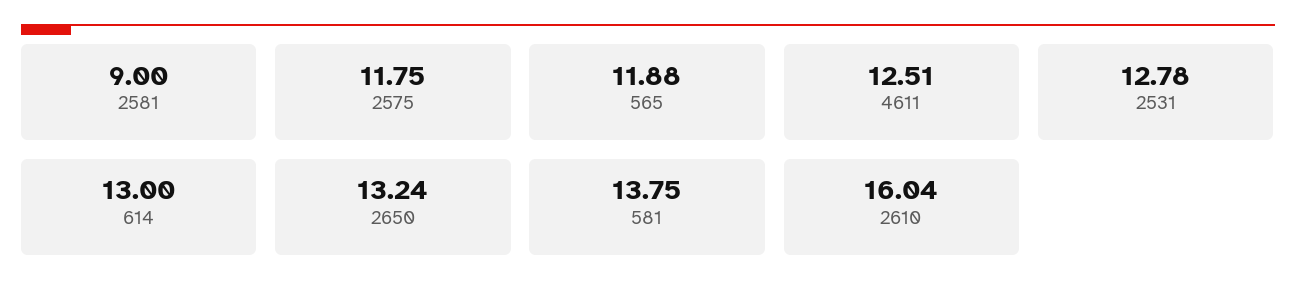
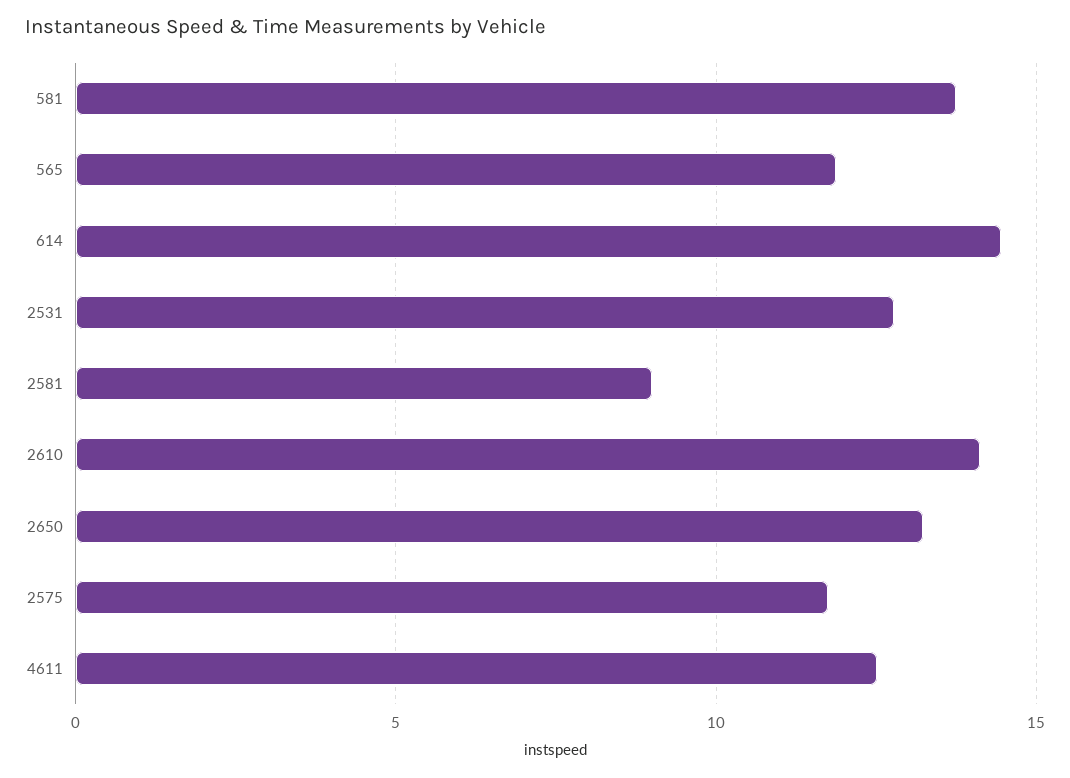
  {
    "2581": 9,
    "2575": 11.75,
    "565": 11.88,
    "4611": 12.51,
    "2531": 12.78,
-   "614": 13,
+   "614": 14.5,
    "2650": 13.24,
    "581": 13.75,
-   "2610": 16.04
+   "2610": 14
  }

